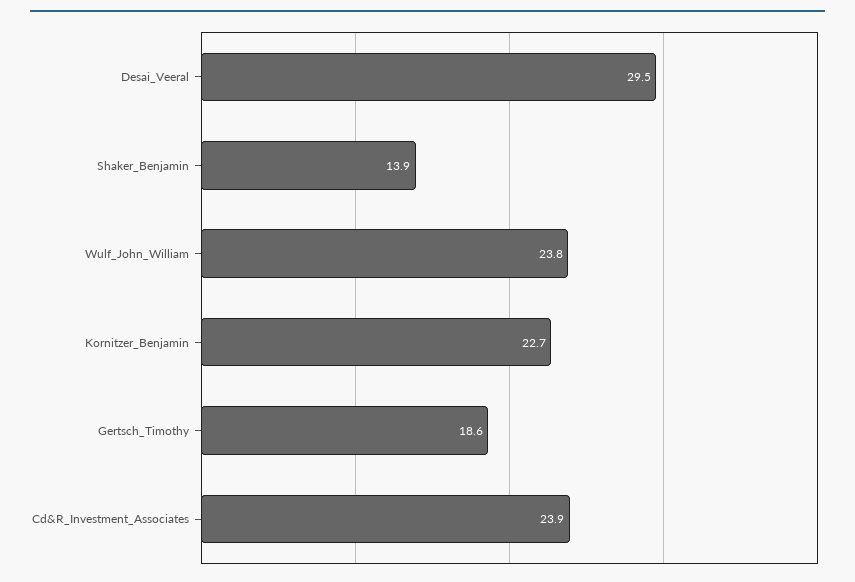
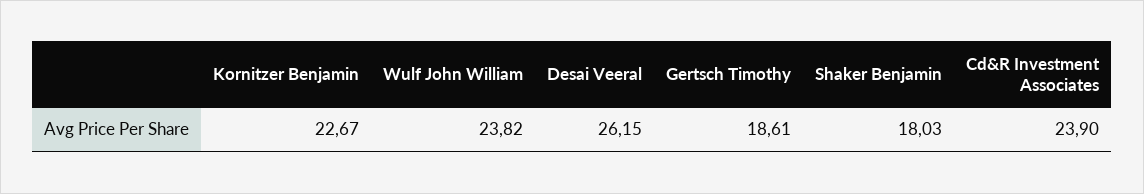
  {
-   "Desai_Veeral": 29.5,
+   "Desai_Veeral": 26.15,
-   "Shaker_Benjamin": 13.9,
+   "Shaker_Benjamin": 18.03,
    "Wulf_John_William": 23.82,
    "Kornitzer_Benjamin": 22.67,
    "Gertsch_Timothy": 18.61,
    "Cd&R_Investment_Associates": 23.9
  }

